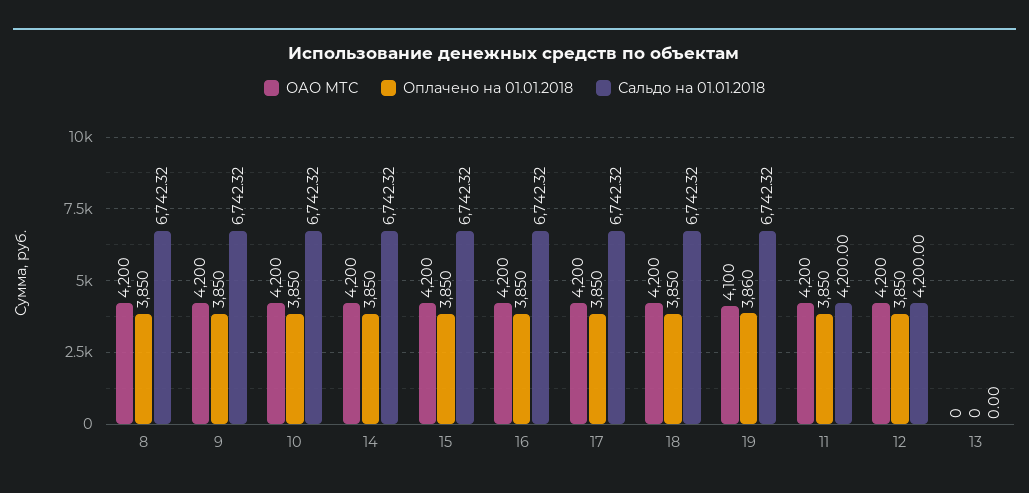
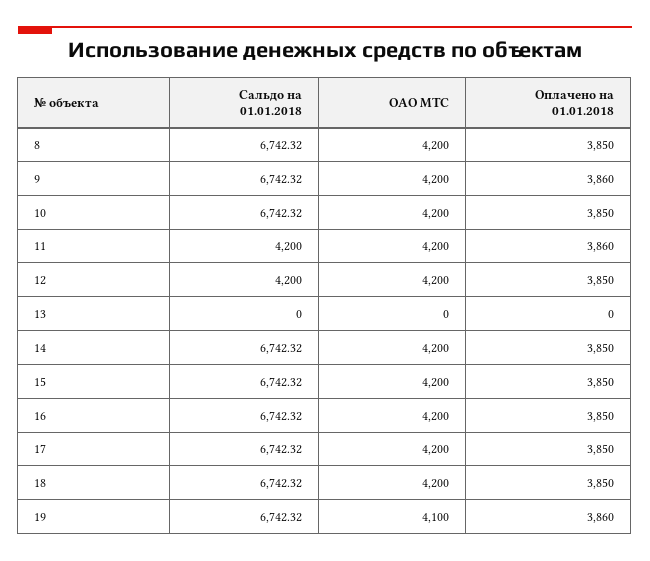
  {
    "ОАО МТС": {
      "8": 4200,
      "9": 4200,
      "10": 4200,
      "14": 4200,
      "15": 4200,
      "16": 4200,
      "17": 4200,
      "18": 4200,
      "19": 4100,
      "11": 4200,
      "12": 4200,
      "13": 0
    },
    "Оплачено на 01.01.2018": {
      "8": 3850,
-     "9": 3850,
+     "9": 3860,
      "10": 3850,
      "14": 3850,
      "15": 3850,
      "16": 3850,
      "17": 3850,
      "18": 3850,
      "19": 3860,
-     "11": 3850,
+     "11": 3860,
      "12": 3850,
      "13": 0
    },
    "Сальдо на 01.01.2018": {
      "8": 6742.32,
      "9": 6742.32,
      "10": 6742.32,
      "14": 6742.32,
      "15": 6742.32,
      "16": 6742.32,
      "17": 6742.32,
      "18": 6742.32,
      "19": 6742.32,
      "11": 4200,
      "12": 4200,
      "13": 0
    }
  }

